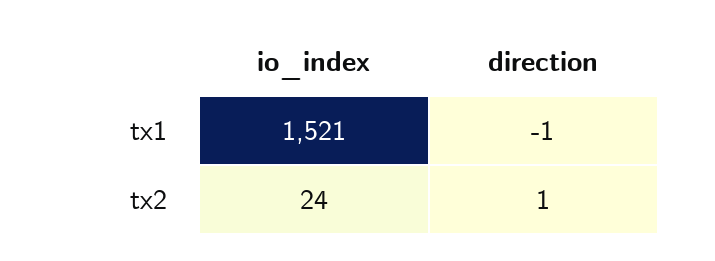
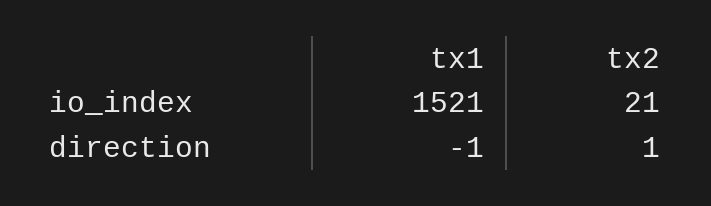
  {
    "io_index": {
      "tx1": 1521,
-     "tx2": 24
+     "tx2": 21
    },
    "direction": {
      "tx1": -1,
      "tx2": 1
    }
  }

